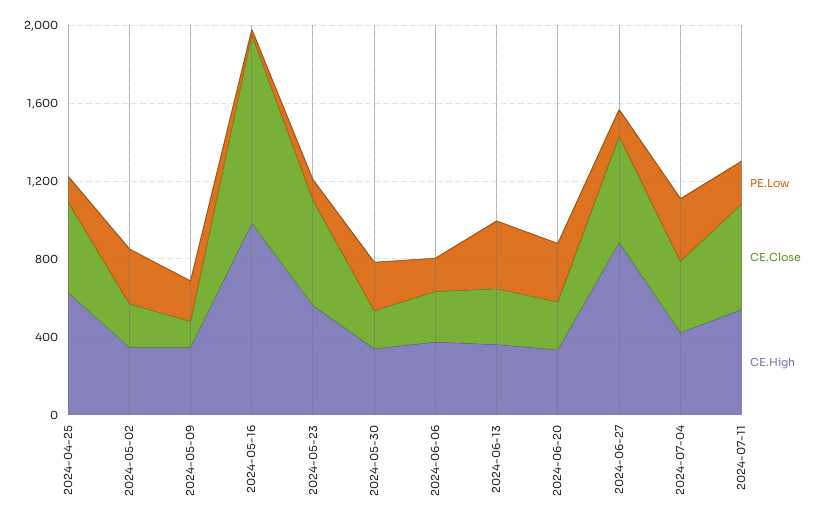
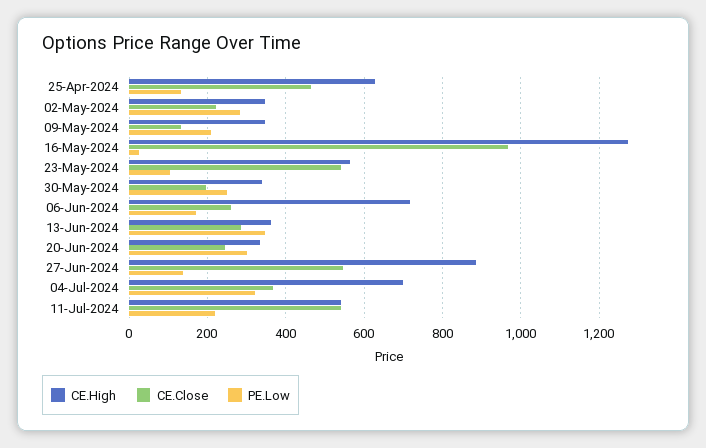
  {
    "PE.Low": {
      "2024-04-25": 140,
      "2024-05-02": 280,
      "2024-05-09": 200,
      "2024-05-16": 20,
      "2024-05-23": 100,
      "2024-05-30": 240,
      "2024-06-06": 180,
      "2024-06-13": 340,
      "2024-06-20": 300,
      "2024-06-27": 140,
      "2024-07-04": 320,
      "2024-07-11": 220
    },
    "CE.Close": {
      "2024-04-25": 460,
      "2024-05-02": 220,
      "2024-05-09": 140,
      "2024-05-16": 960,
      "2024-05-23": 540,
      "2024-05-30": 200,
      "2024-06-06": 260,
      "2024-06-13": 280,
      "2024-06-20": 240,
      "2024-06-27": 540,
      "2024-07-04": 360,
      "2024-07-11": 540
    },
    "CE.High": {
      "2024-04-25": 620,
      "2024-05-02": 340,
      "2024-05-09": 340,
-     "2024-05-16": 1000,
+     "2024-05-16": 1280,
      "2024-05-23": 560,
      "2024-05-30": 340,
-     "2024-06-06": 400,
+     "2024-06-06": 720,
      "2024-06-13": 360,
      "2024-06-20": 340,
      "2024-06-27": 880,
-     "2024-07-04": 400,
+     "2024-07-04": 700,
      "2024-07-11": 540
    }
  }

